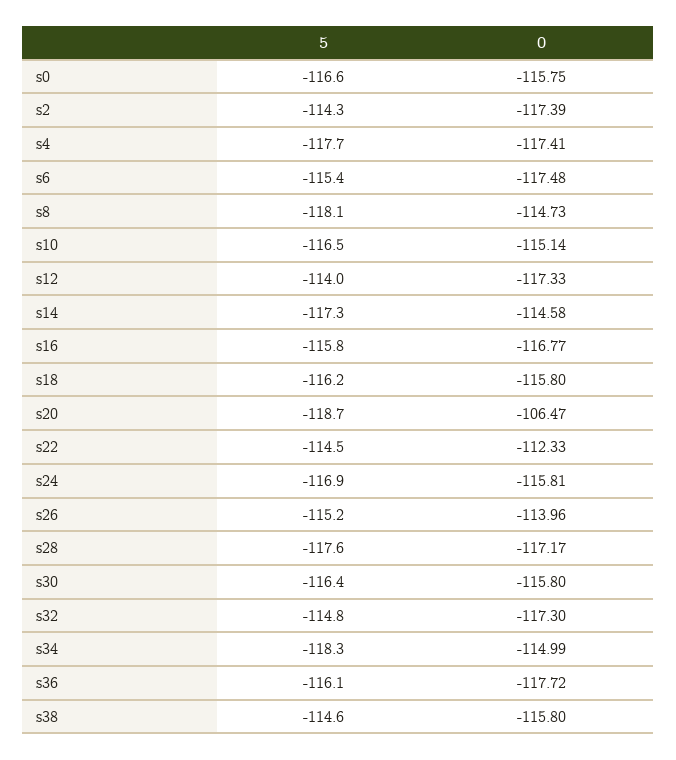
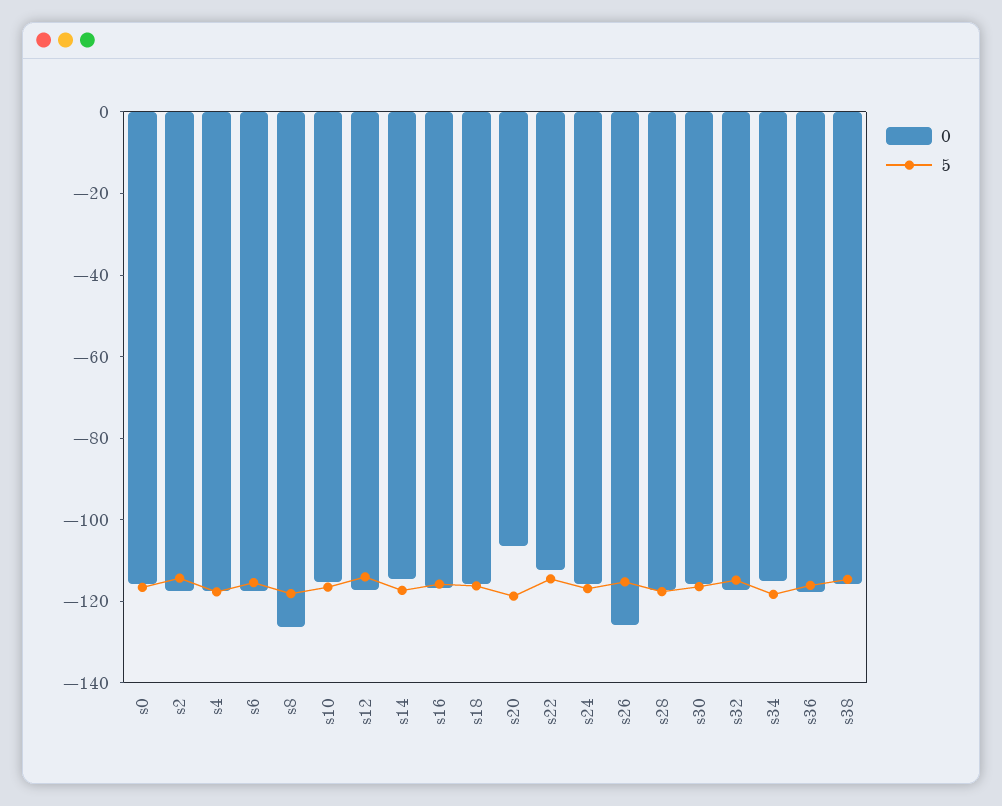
  {
    "5": {
      "s0": -116.6,
      "s2": -114.3,
      "s4": -117.7,
      "s6": -115.4,
      "s8": -118.1,
      "s10": -116.5,
      "s12": -114,
      "s14": -117.3,
      "s16": -115.8,
      "s18": -116.2,
      "s20": -118.7,
      "s22": -114.5,
      "s24": -116.9,
      "s26": -115.2,
      "s28": -117.6,
      "s30": -116.4,
      "s32": -114.8,
      "s34": -118.3,
      "s36": -116.1,
      "s38": -114.6
    },
    "0": {
      "s0": -115.75,
      "s2": -117.39,
      "s4": -117.41,
      "s6": -117.48,
-     "s8": -114.73,
+     "s8": -125,
      "s10": -115.14,
      "s12": -117.33,
      "s14": -114.58,
      "s16": -116.77,
      "s18": -115.8,
      "s20": -106.47,
      "s22": -112.33,
      "s24": -115.81,
-     "s26": -113.96,
+     "s26": -125,
      "s28": -117.17,
      "s30": -115.8,
      "s32": -117.3,
      "s34": -114.99,
      "s36": -117.72,
      "s38": -115.8
    }
  }

